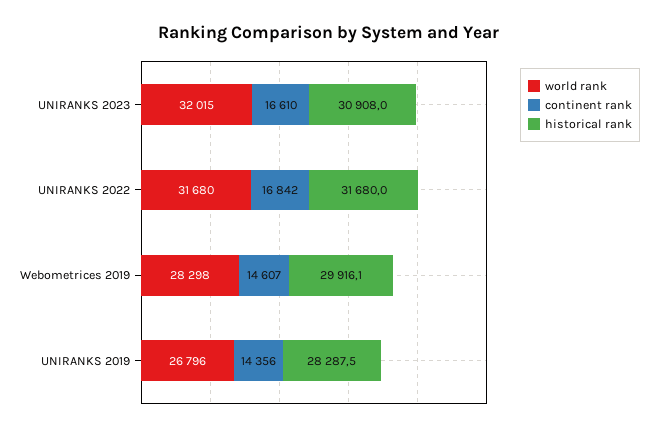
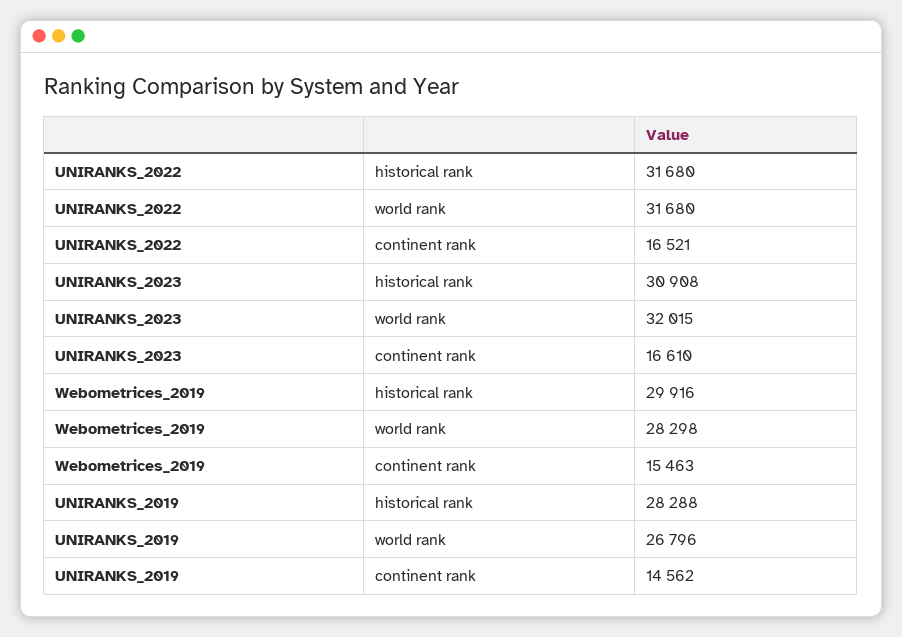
  {
    "world rank": {
      "UNIRANKS 2023": 32015,
      "UNIRANKS 2022": 31680,
      "Webometrices 2019": 28298,
      "UNIRANKS 2019": 26796
    },
    "continent rank": {
      "UNIRANKS 2023": 16610,
-     "UNIRANKS 2022": 16842,
+     "UNIRANKS 2022": 16521,
-     "Webometrices 2019": 14607,
+     "Webometrices 2019": 15463,
-     "UNIRANKS 2019": 14356
+     "UNIRANKS 2019": 14562
    },
    "historical rank": {
      "UNIRANKS 2023": 30908,
      "UNIRANKS 2022": 31680,
      "Webometrices 2019": 29916.1,
      "UNIRANKS 2019": 28287.5
    }
  }

